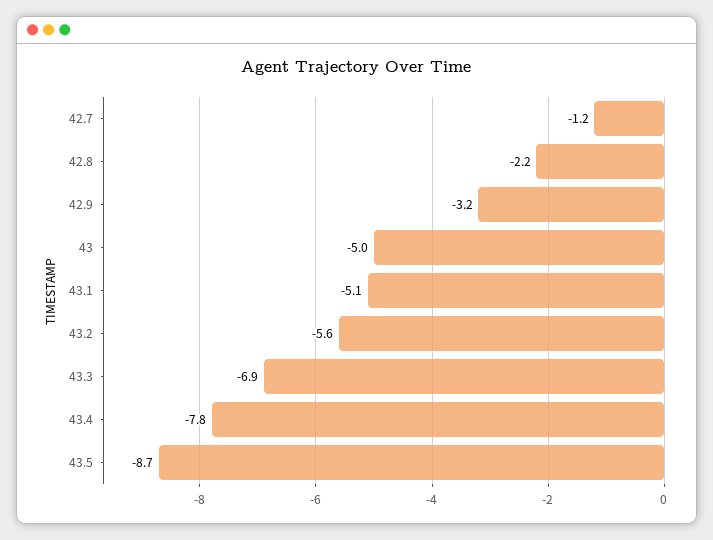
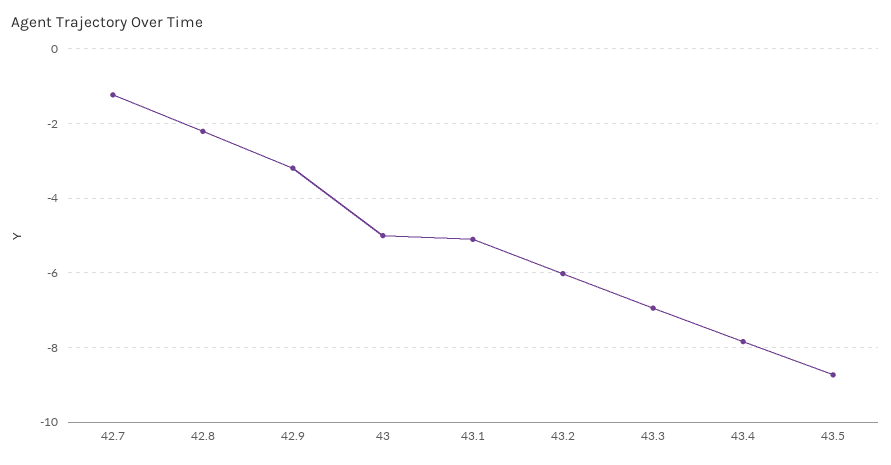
  {
    "42.7": -1.2,
    "42.8": -2.2,
    "42.9": -3.2,
    "43": -5,
    "43.1": -5.1,
-   "43.2": -5.6,
+   "43.2": -6,
    "43.3": -6.9,
    "43.4": -7.8,
    "43.5": -8.7
  }

